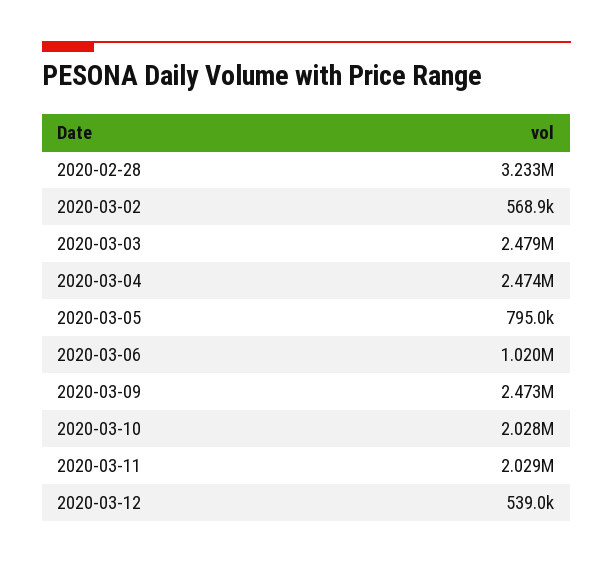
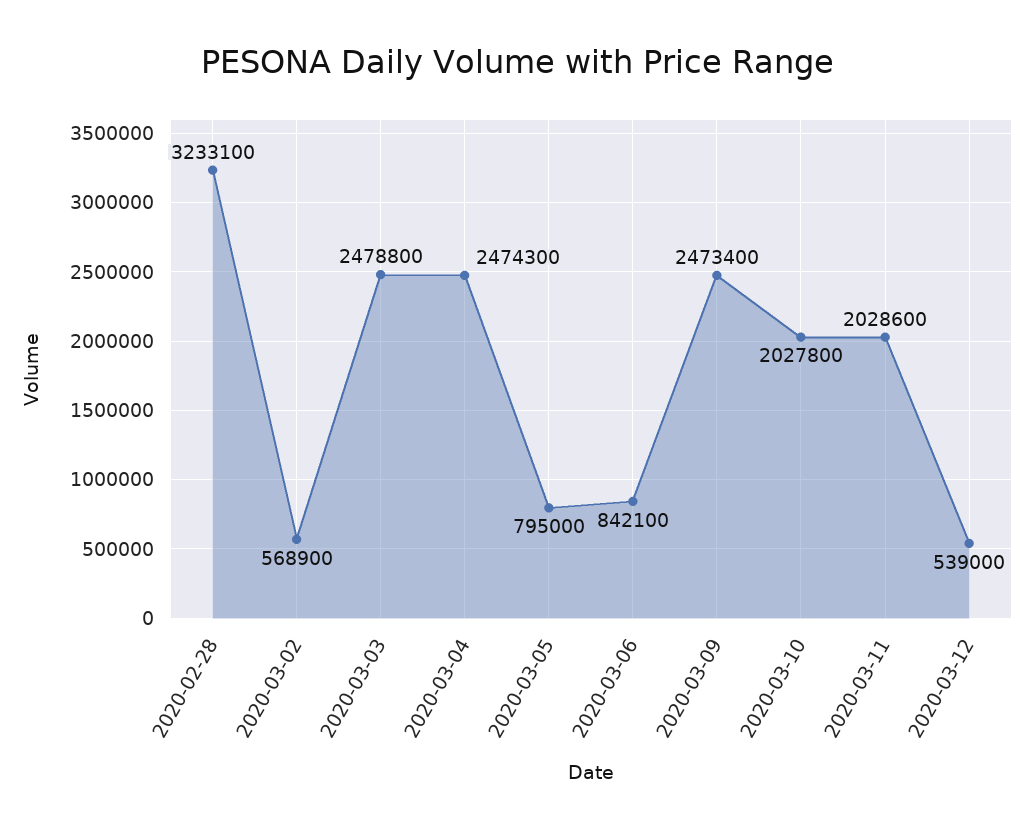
  {
    "2020-02-28": 3233100,
    "2020-03-02": 568900,
    "2020-03-03": 2478800,
    "2020-03-04": 2474300,
    "2020-03-05": 795000,
-   "2020-03-06": 1020000,
+   "2020-03-06": 842100,
    "2020-03-09": 2473400,
    "2020-03-10": 2027800,
    "2020-03-11": 2028600,
    "2020-03-12": 539000
  }

